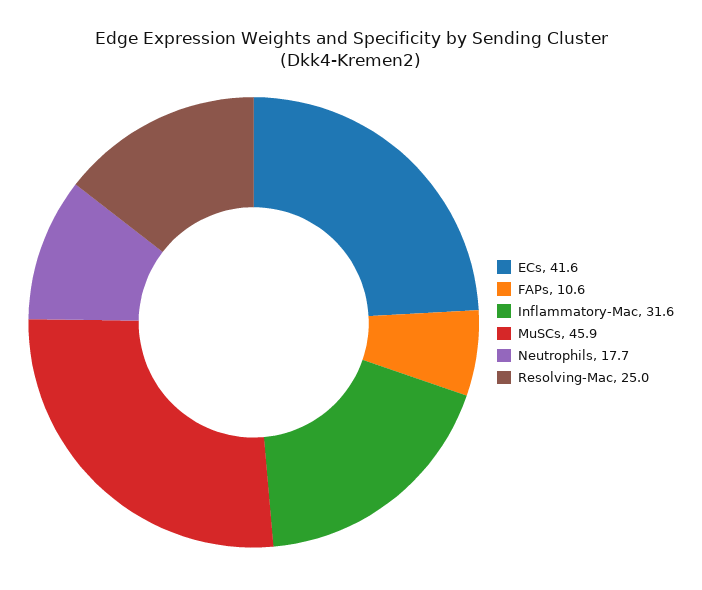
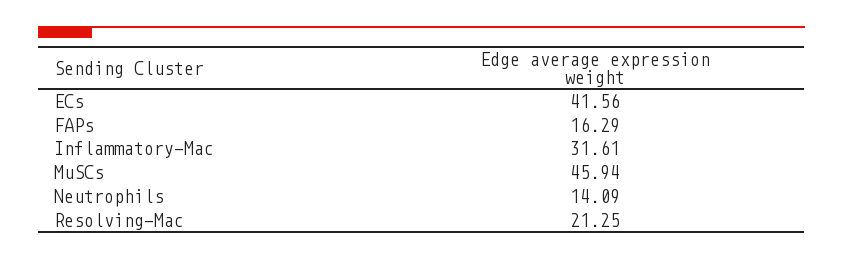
  {
    "ECs": 41.56,
-   "FAPs": 10.6,
+   "FAPs": 16.29,
    "Inflammatory-Mac": 31.61,
    "MuSCs": 45.94,
-   "Neutrophils": 17.7,
+   "Neutrophils": 14.09,
-   "Resolving-Mac": 25
+   "Resolving-Mac": 21.25
  }

